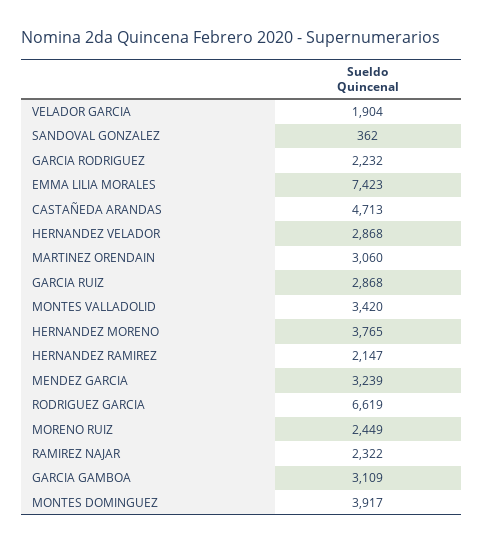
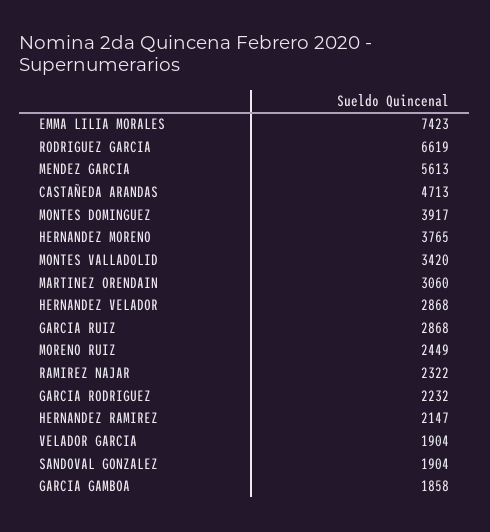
  {
    "VELADOR GARCIA": 1904,
-   "SANDOVAL GONZALEZ": 362,
+   "SANDOVAL GONZALEZ": 1904,
    "GARCIA RODRIGUEZ": 2232,
    "EMMA LILIA MORALES": 7423,
    "CASTAÑEDA ARANDAS": 4713,
    "HERNANDEZ VELADOR": 2868,
    "MARTINEZ ORENDAIN": 3060,
    "GARCIA RUIZ": 2868,
    "MONTES VALLADOLID": 3420,
    "HERNANDEZ MORENO": 3765,
    "HERNANDEZ RAMIREZ": 2147,
-   "MENDEZ GARCIA": 3239,
+   "MENDEZ GARCIA": 5613,
    "RODRIGUEZ GARCIA": 6619,
    "MORENO RUIZ": 2449,
    "RAMIREZ NAJAR": 2322,
-   "GARCIA GAMBOA": 3109,
+   "GARCIA GAMBOA": 1858,
    "MONTES DOMINGUEZ": 3917
  }

